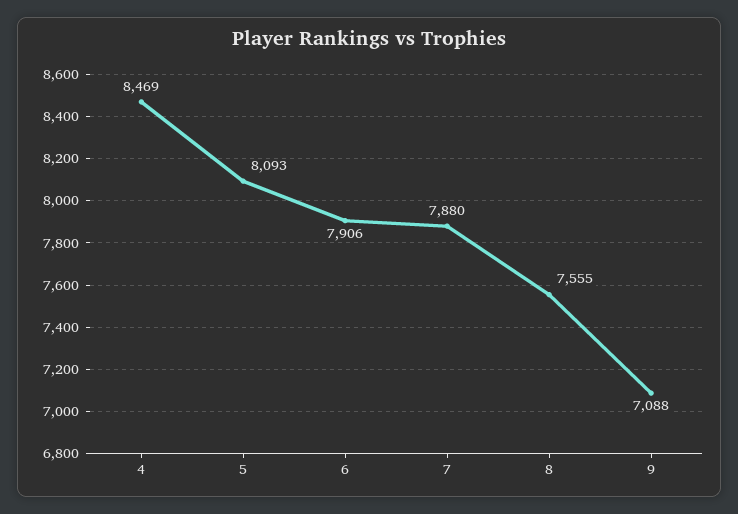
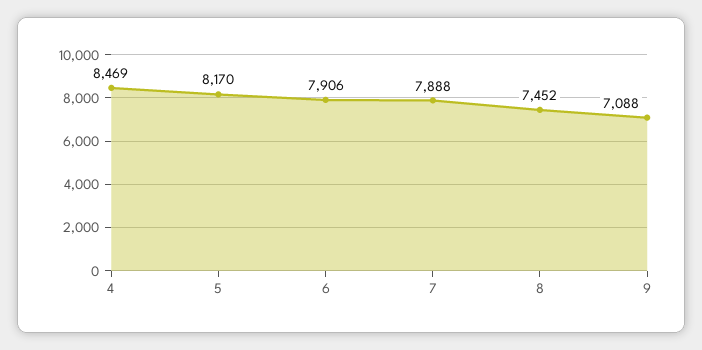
  {
    "4": 8469,
-   "5": 8093,
+   "5": 8170,
    "6": 7906,
-   "7": 7880,
+   "7": 7888,
-   "8": 7555,
+   "8": 7452,
    "9": 7088
  }

